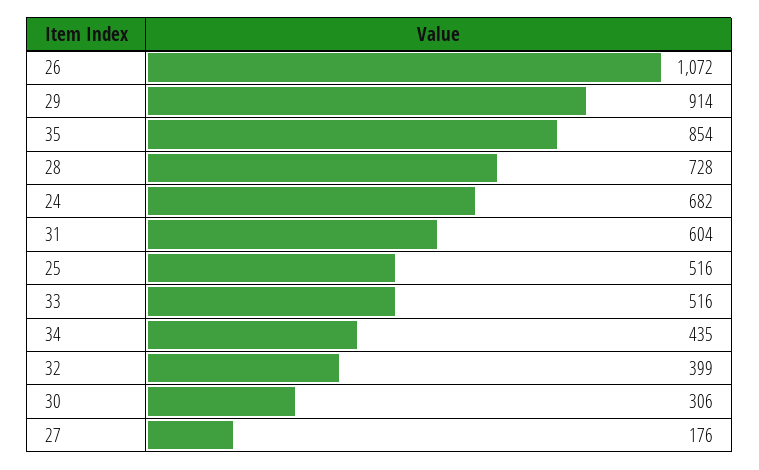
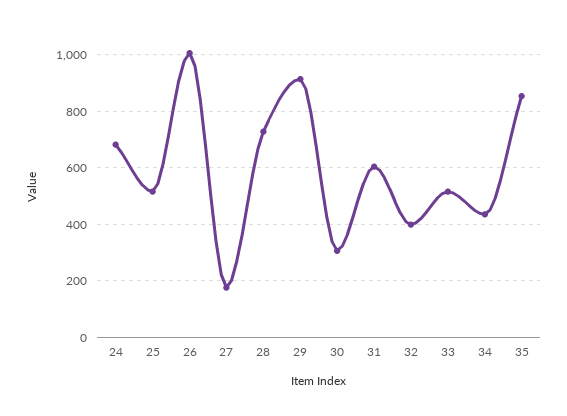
  {
-   "26": 1072,
+   "26": 1000,
    "29": 914,
    "35": 854,
    "28": 728,
    "24": 682,
    "31": 604,
    "25": 516,
    "33": 516,
    "34": 435,
    "32": 399,
    "30": 306,
    "27": 176
  }

